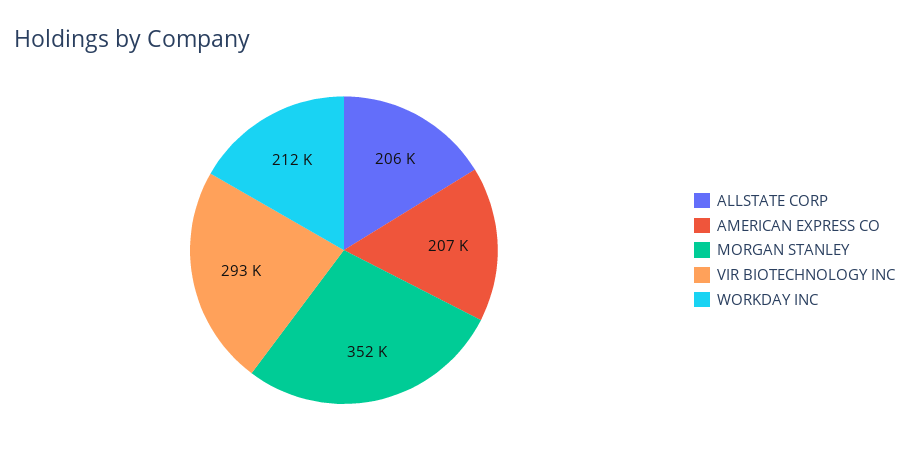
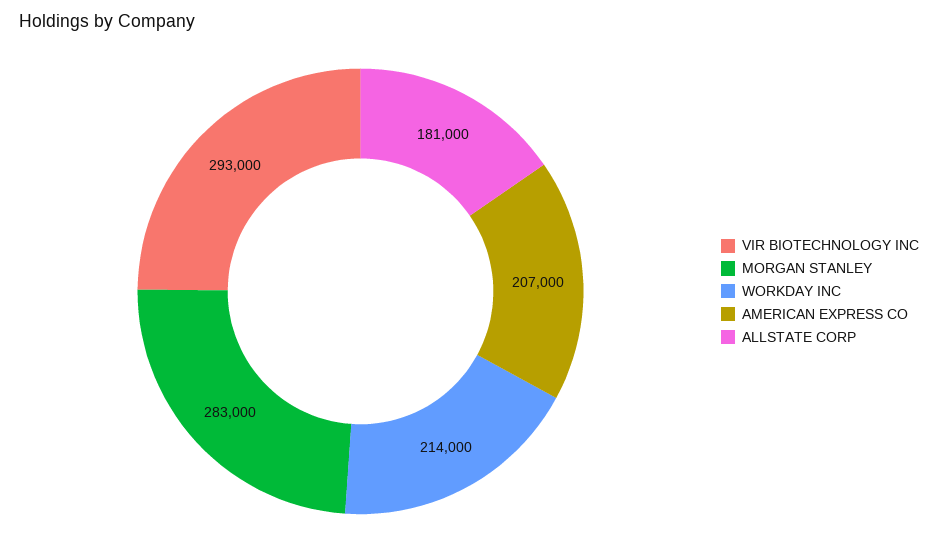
  {
-   "ALLSTATE CORP": 206000,
+   "ALLSTATE CORP": 181000,
    "AMERICAN EXPRESS CO": 207000,
-   "MORGAN STANLEY": 352000,
+   "MORGAN STANLEY": 283000,
    "VIR BIOTECHNOLOGY INC": 293000,
-   "WORKDAY INC": 212000
+   "WORKDAY INC": 214000
  }

